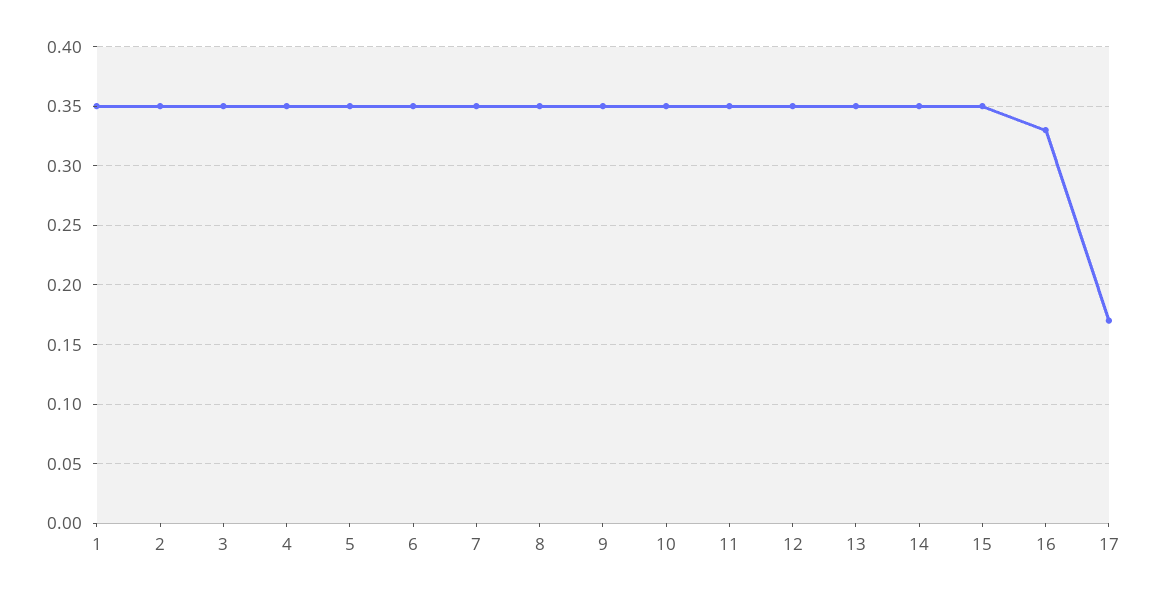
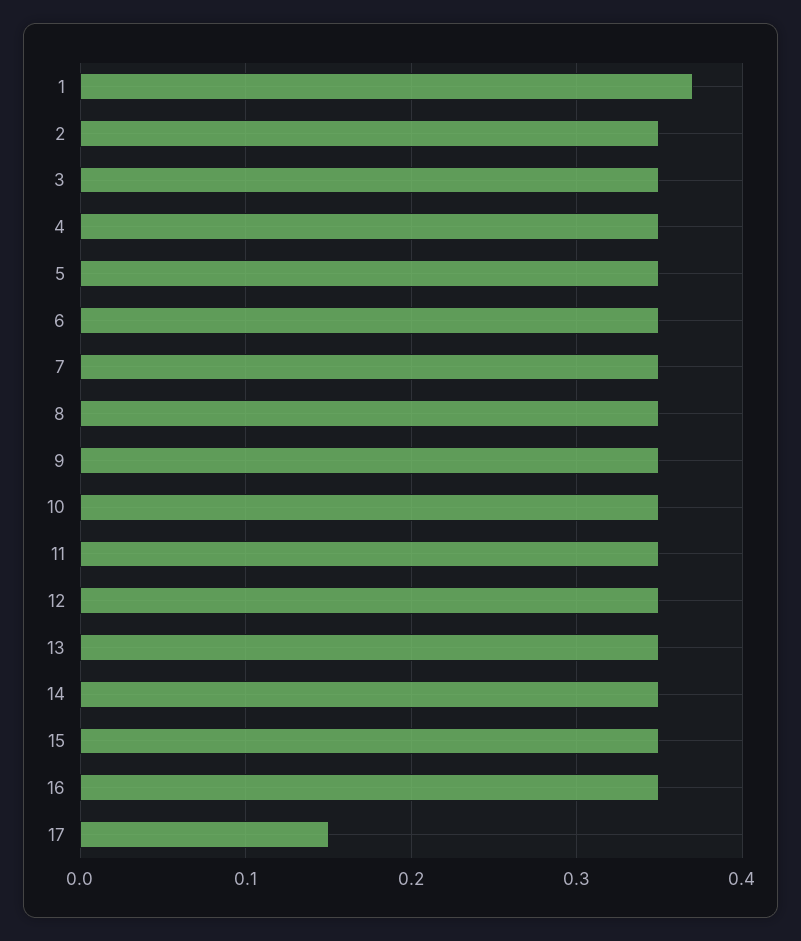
  {
-   "1": 0.35,
+   "1": 0.37,
    "2": 0.35,
    "3": 0.35,
    "4": 0.35,
    "5": 0.35,
    "6": 0.35,
    "7": 0.35,
    "8": 0.35,
    "9": 0.35,
    "10": 0.35,
    "11": 0.35,
    "12": 0.35,
    "13": 0.35,
    "14": 0.35,
    "15": 0.35,
-   "16": 0.33,
+   "16": 0.35,
-   "17": 0.17
+   "17": 0.15
  }

